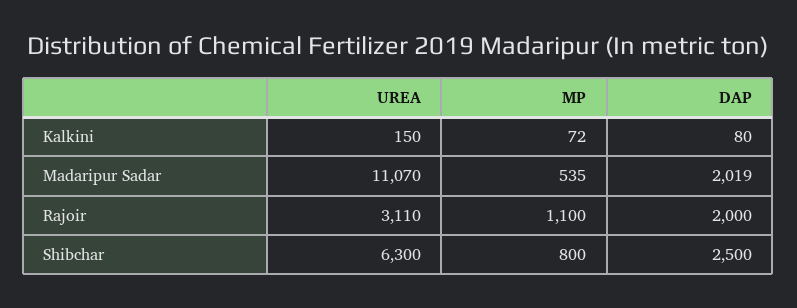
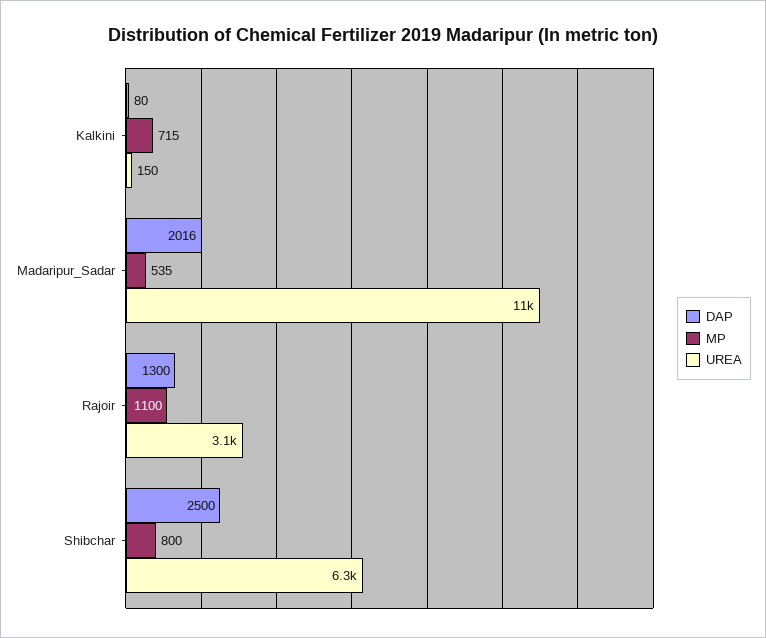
  {
    "UREA": {
      "Kalkini": 150,
      "Madaripur Sadar": 11070,
      "Rajoir": 3110,
      "Shibchar": 6300
    },
    "MP": {
-     "Kalkini": 72,
+     "Kalkini": 715,
      "Madaripur Sadar": 535,
      "Rajoir": 1100,
      "Shibchar": 800
    },
    "DAP": {
      "Kalkini": 80,
-     "Madaripur Sadar": 2019,
+     "Madaripur Sadar": 2016,
-     "Rajoir": 2000,
+     "Rajoir": 1300,
      "Shibchar": 2500
    }
  }

